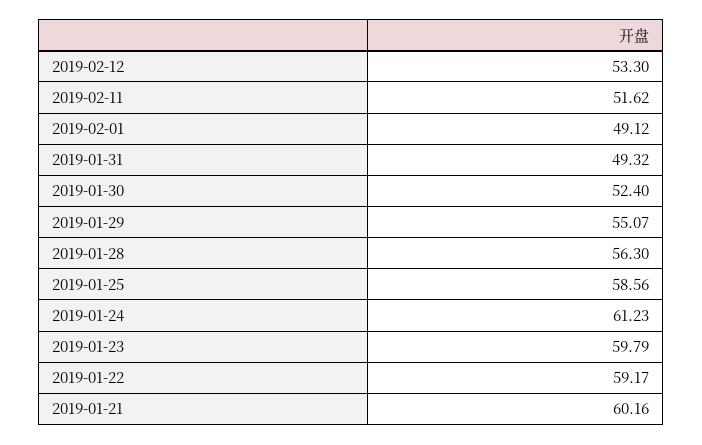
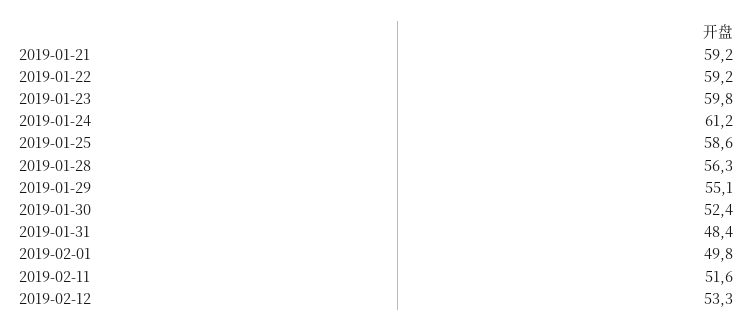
  {
    "2019-02-12": 53.3,
    "2019-02-11": 51.62,
-   "2019-02-01": 49.12,
+   "2019-02-01": 49.8,
-   "2019-01-31": 49.32,
+   "2019-01-31": 48.4,
    "2019-01-30": 52.4,
    "2019-01-29": 55.07,
    "2019-01-28": 56.3,
    "2019-01-25": 58.56,
    "2019-01-24": 61.23,
    "2019-01-23": 59.79,
    "2019-01-22": 59.17,
-   "2019-01-21": 60.16
+   "2019-01-21": 59.2
  }

